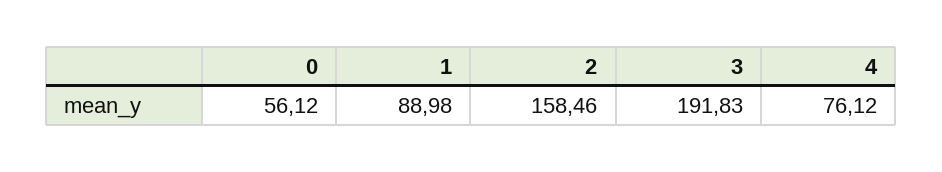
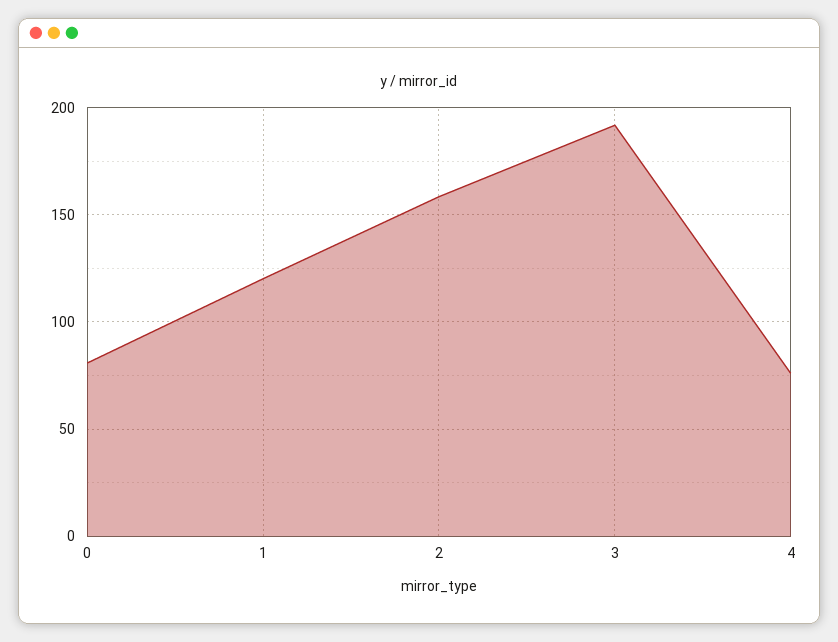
  {
-   "0": 56.12,
+   "0": 80,
-   "1": 88.98,
+   "1": 120,
    "2": 158.46,
    "3": 191.83,
    "4": 76.12
  }

